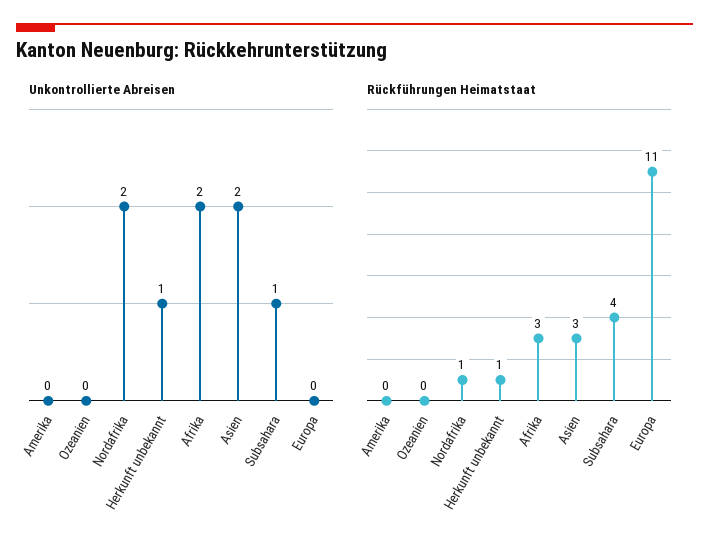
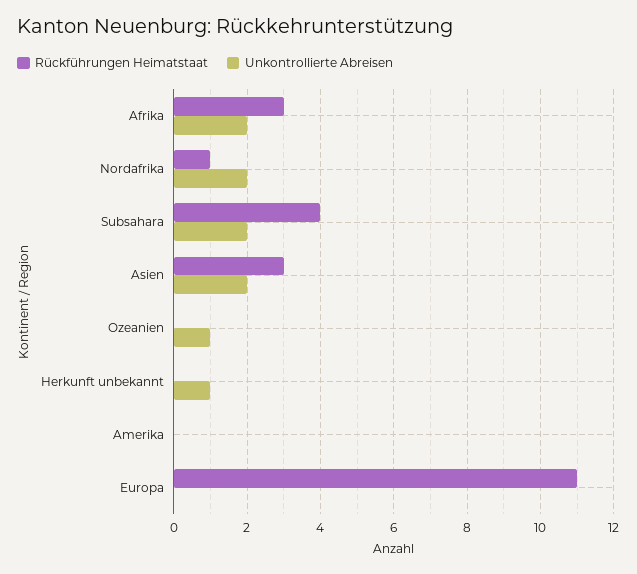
  {
    "Unkontrollierte Abreisen": {
      "Amerika": 0,
-     "Ozeanien": 0,
+     "Ozeanien": 1,
      "Nordafrika": 2,
      "Herkunft unbekannt": 1,
      "Afrika": 2,
      "Asien": 2,
-     "Subsahara": 1,
+     "Subsahara": 2,
      "Europa": 0
    },
    "Rückführungen Heimatstaat": {
      "Amerika": 0,
      "Ozeanien": 0,
      "Nordafrika": 1,
-     "Herkunft unbekannt": 1,
+     "Herkunft unbekannt": 0,
      "Afrika": 3,
      "Asien": 3,
      "Subsahara": 4,
      "Europa": 11
    }
  }

